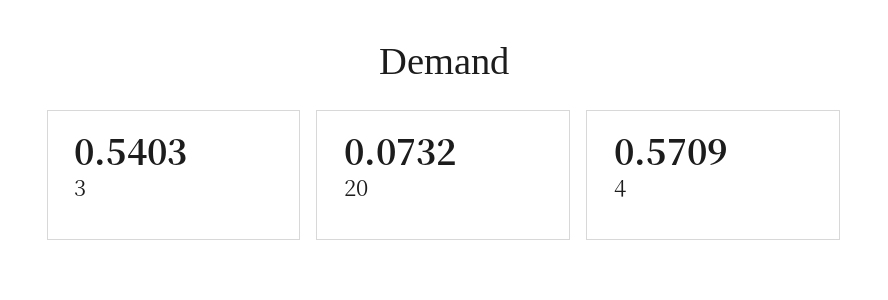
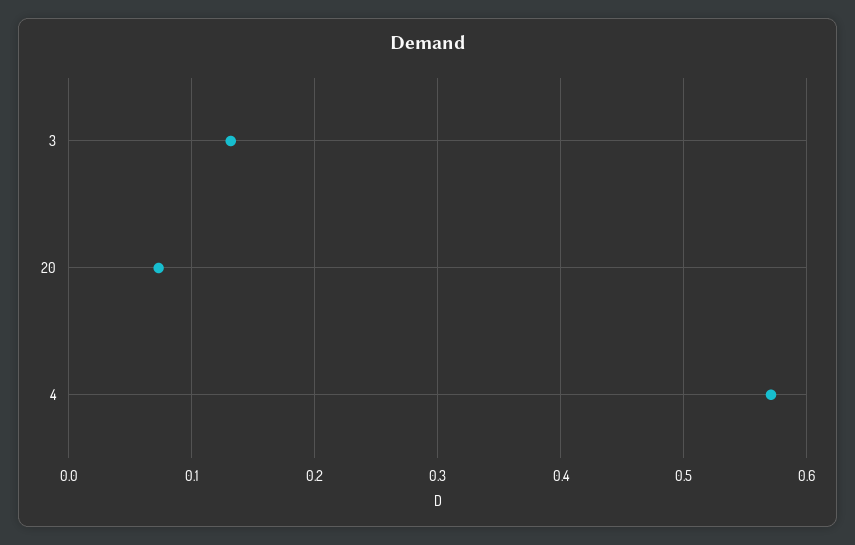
  {
-   "3": 0.5403,
+   "3": 0.13,
    "20": 0.0732,
    "4": 0.5709
  }

